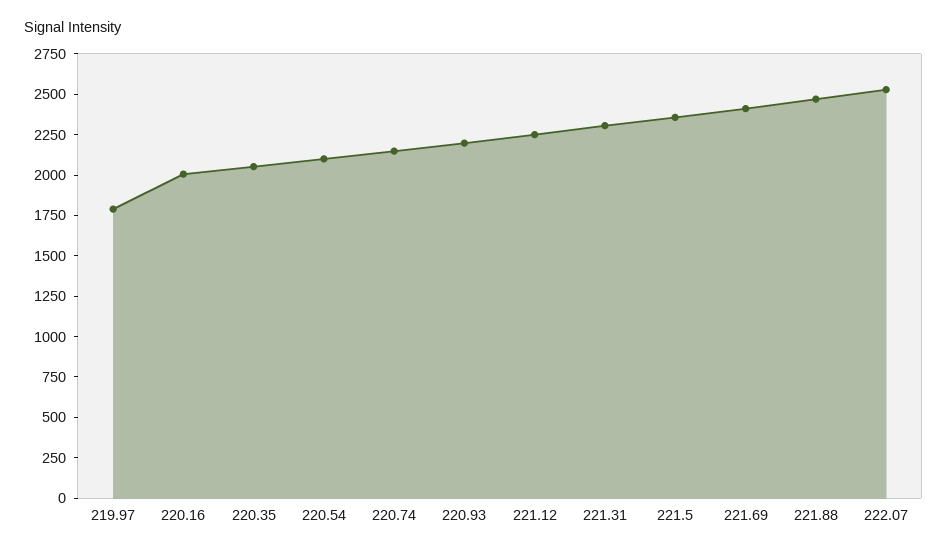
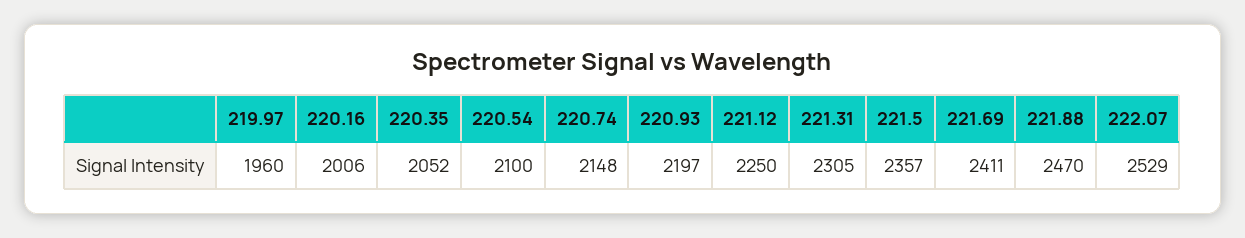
  {
-   "219.97": 1800,
+   "219.97": 1960,
    "220.16": 2006,
    "220.35": 2052,
    "220.54": 2100,
    "220.74": 2148,
    "220.93": 2197,
    "221.12": 2250,
    "221.31": 2305,
    "221.5": 2357,
    "221.69": 2411,
    "221.88": 2470,
    "222.07": 2529
  }

